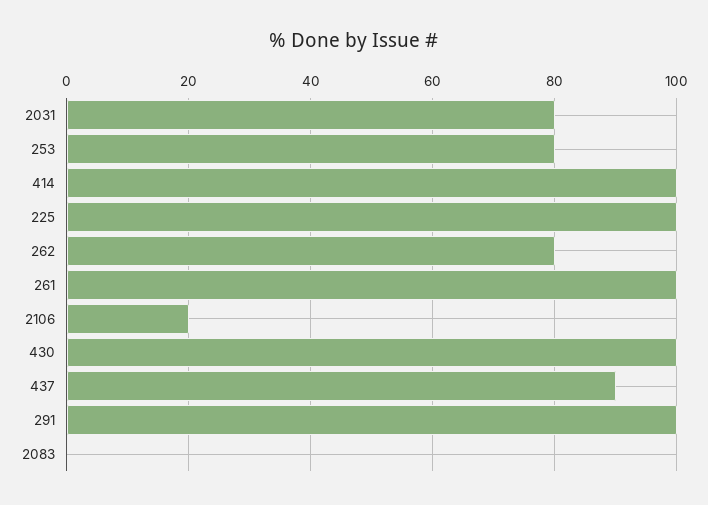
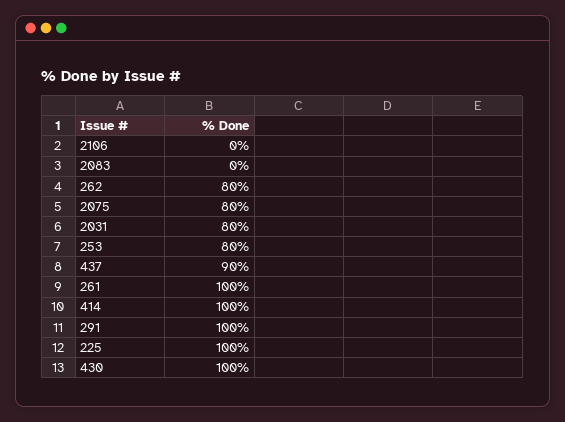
  {
    "2031": 80,
    "253": 80,
    "414": 100,
    "225": 100,
    "262": 80,
    "261": 100,
-   "2106": 20,
+   "2106": 0,
    "430": 100,
    "437": 90,
    "291": 100,
-   "2083": 0
+   "2083": 0,
+   "2075": 80
  }

